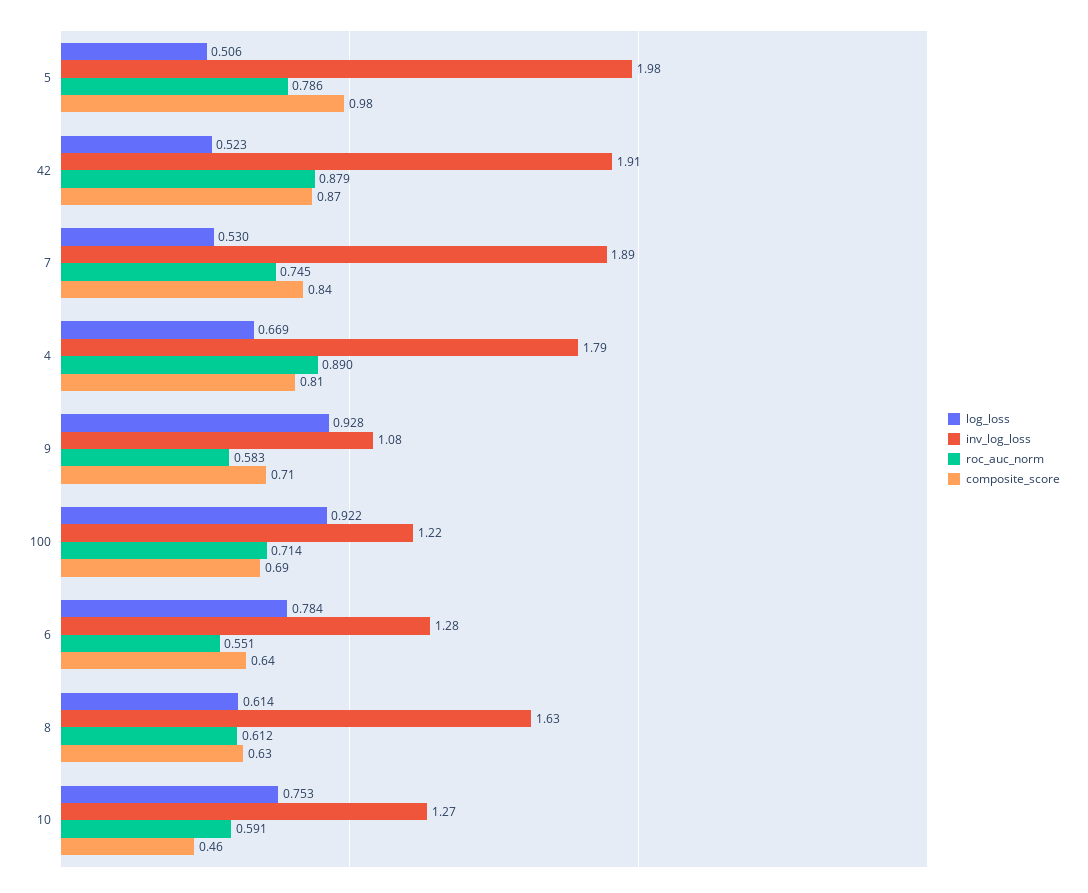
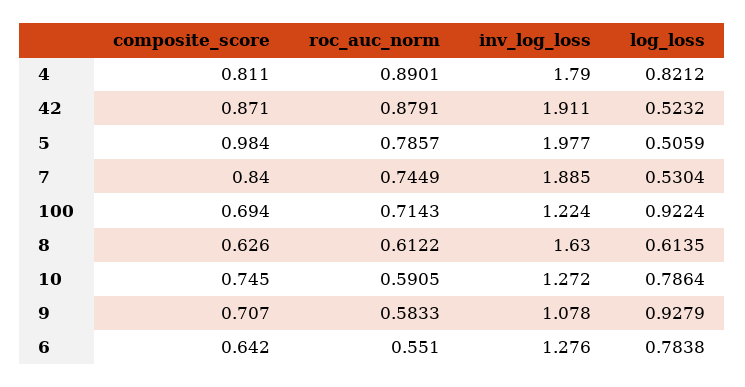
  {
    "log_loss": {
      "5": 0.5059,
      "42": 0.5232,
      "7": 0.5304,
-     "4": 0.669,
+     "4": 0.8212,
      "9": 0.9279,
      "100": 0.9224,
      "6": 0.7838,
      "8": 0.6135,
-     "10": 0.753
+     "10": 0.7864
    },
    "inv_log_loss": {
      "5": 1.977,
      "42": 1.911,
      "7": 1.885,
      "4": 1.79,
      "9": 1.078,
      "100": 1.224,
      "6": 1.276,
      "8": 1.63,
      "10": 1.272
    },
    "roc_auc_norm": {
      "5": 0.7857,
      "42": 0.8791,
      "7": 0.7449,
      "4": 0.8901,
      "9": 0.5833,
      "100": 0.7143,
      "6": 0.551,
      "8": 0.6122,
      "10": 0.5905
    },
    "composite_score": {
      "5": 0.984,
      "42": 0.871,
      "7": 0.84,
      "4": 0.811,
      "9": 0.707,
      "100": 0.694,
      "6": 0.642,
      "8": 0.626,
-     "10": 0.46
+     "10": 0.745
    }
  }

